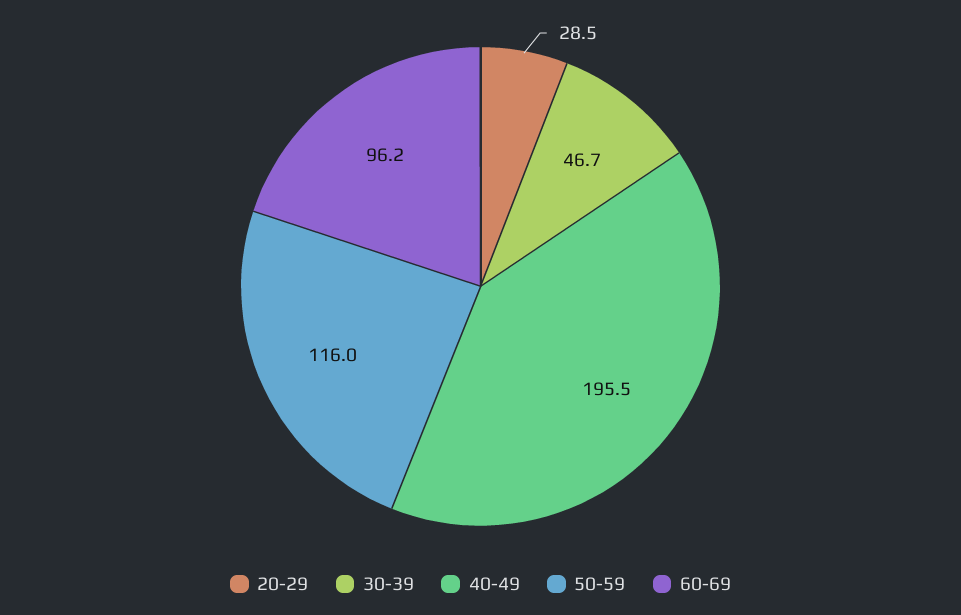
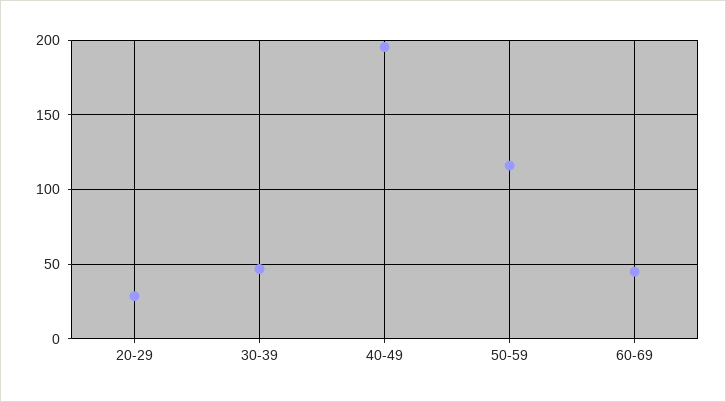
  {
    "20-29": 28.5,
    "30-39": 46.7,
    "40-49": 195.5,
    "50-59": 116,
-   "60-69": 96.2
+   "60-69": 45
  }

